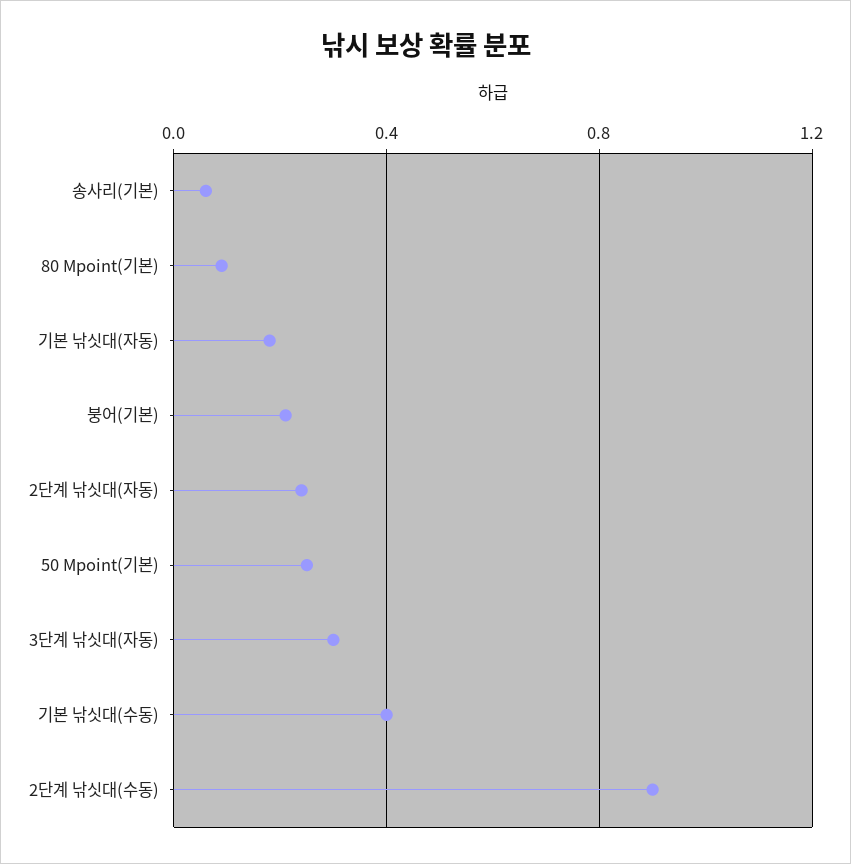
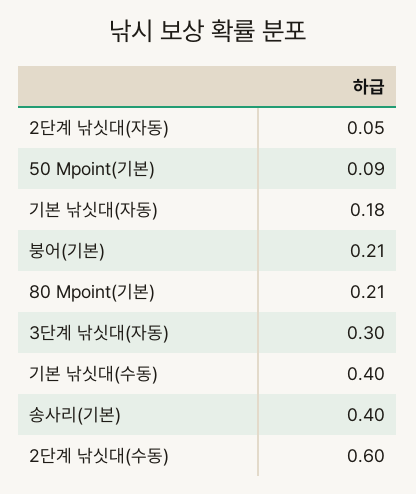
  {
-   "송사리(기본)": 0.05,
+   "송사리(기본)": 0.4,
-   "80 Mpoint(기본)": 0.1,
+   "80 Mpoint(기본)": 0.21,
    "기본 낚싯대(자동)": 0.18,
    "붕어(기본)": 0.21,
-   "2단계 낚싯대(자동)": 0.25,
+   "2단계 낚싯대(자동)": 0.05,
-   "50 Mpoint(기본)": 0.25,
+   "50 Mpoint(기본)": 0.09,
    "3단계 낚싯대(자동)": 0.3,
    "기본 낚싯대(수동)": 0.4,
-   "2단계 낚싯대(수동)": 0.9
+   "2단계 낚싯대(수동)": 0.6
  }

